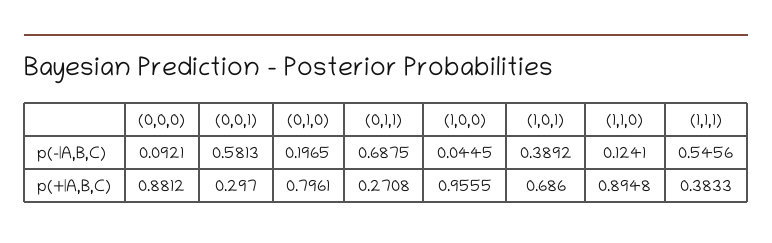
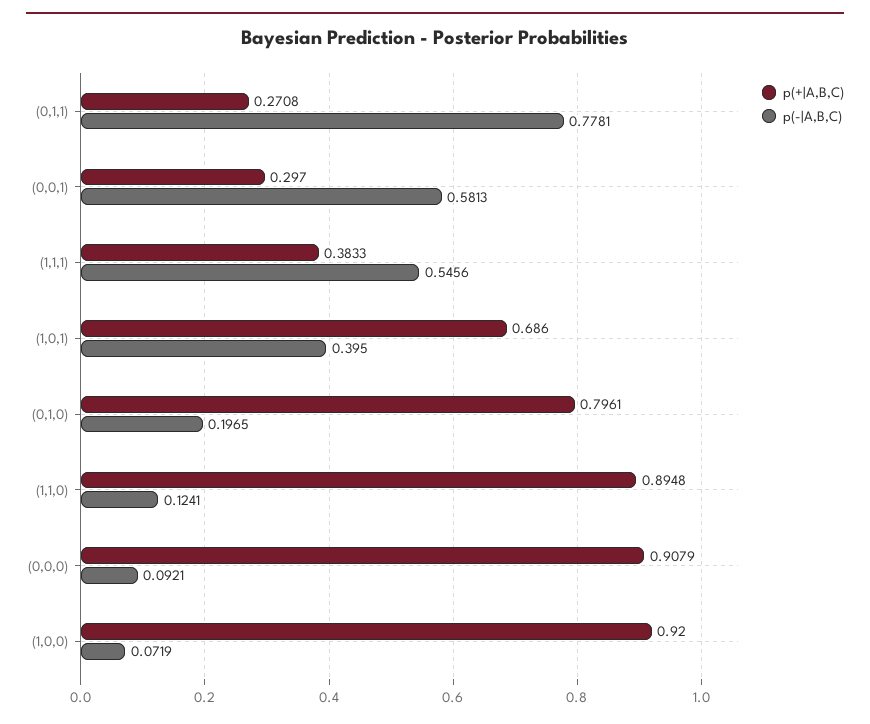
  {
    "p(-|A,B,C)": {
      "(0,0,0)": 0.0921,
      "(0,0,1)": 0.5813,
      "(0,1,0)": 0.1965,
-     "(0,1,1)": 0.6875,
+     "(0,1,1)": 0.7781,
-     "(1,0,0)": 0.0445,
+     "(1,0,0)": 0.0719,
-     "(1,0,1)": 0.3892,
+     "(1,0,1)": 0.395,
      "(1,1,0)": 0.1241,
      "(1,1,1)": 0.5456
    },
    "p(+|A,B,C)": {
-     "(0,0,0)": 0.8812,
+     "(0,0,0)": 0.9079,
      "(0,0,1)": 0.297,
      "(0,1,0)": 0.7961,
      "(0,1,1)": 0.2708,
-     "(1,0,0)": 0.9555,
+     "(1,0,0)": 0.92,
      "(1,0,1)": 0.686,
      "(1,1,0)": 0.8948,
      "(1,1,1)": 0.3833
    }
  }

